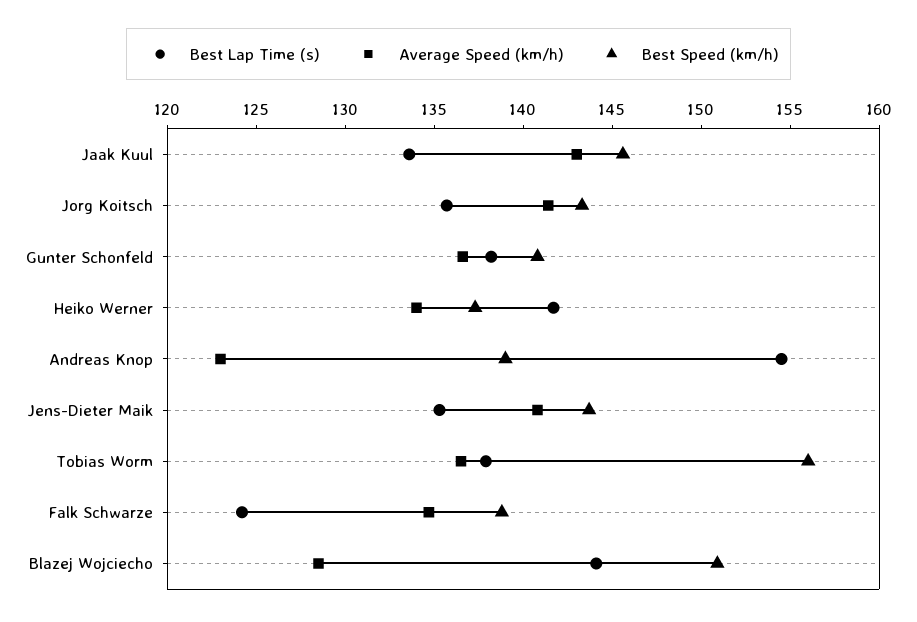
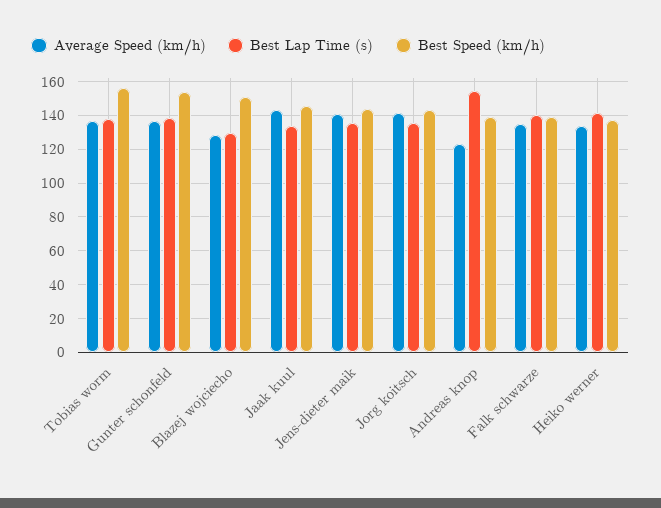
  {
    "Best Lap Time (s)": {
      "Jaak Kuul": 134,
      "Jorg Koitsch": 136,
      "Gunter Schonfeld": 138,
      "Heiko Werner": 142,
      "Andreas Knop": 155,
      "Jens-Dieter Maik": 135,
      "Tobias Worm": 138,
-     "Falk Schwarze": 124,
+     "Falk Schwarze": 140,
-     "Blazej Wojciecho": 144
+     "Blazej Wojciecho": 130
    },
    "Average Speed (km/h)": {
      "Jaak Kuul": 143,
      "Jorg Koitsch": 141,
      "Gunter Schonfeld": 137,
      "Heiko Werner": 134,
      "Andreas Knop": 123,
      "Jens-Dieter Maik": 141,
      "Tobias Worm": 137,
      "Falk Schwarze": 135,
      "Blazej Wojciecho": 129
    },
    "Best Speed (km/h)": {
      "Jaak Kuul": 146,
      "Jorg Koitsch": 143,
-     "Gunter Schonfeld": 141,
+     "Gunter Schonfeld": 155,
      "Heiko Werner": 137,
      "Andreas Knop": 139,
      "Jens-Dieter Maik": 144,
      "Tobias Worm": 156,
      "Falk Schwarze": 139,
      "Blazej Wojciecho": 151
    }
  }

